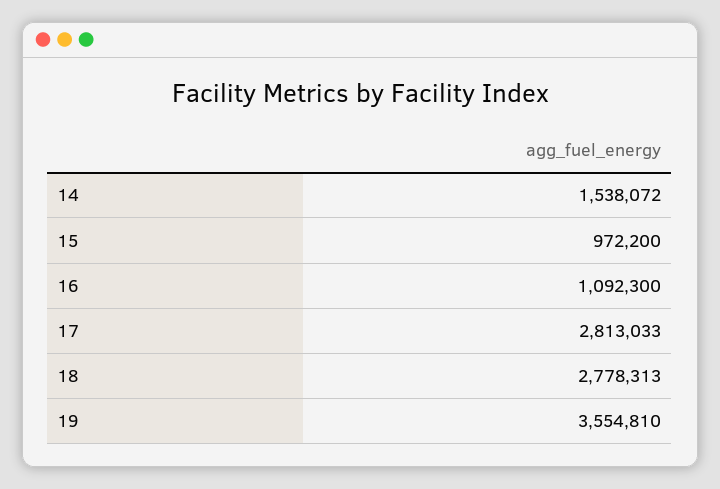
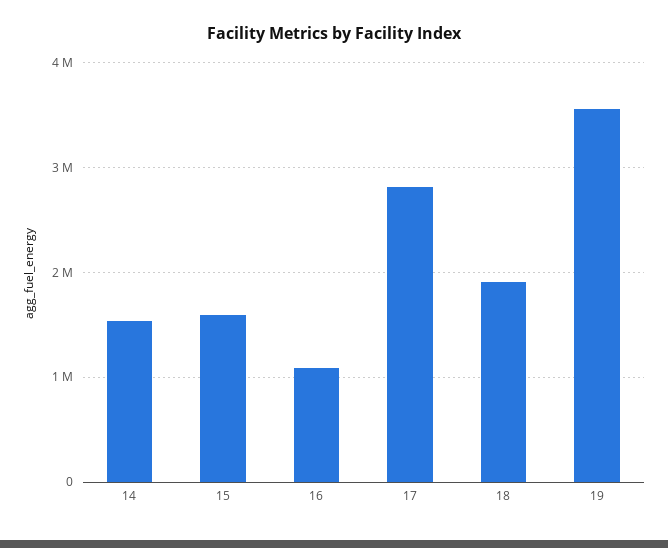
  {
    "14": 1538072,
-   "15": 972200,
+   "15": 1600000,
    "16": 1092300,
    "17": 2813033,
-   "18": 2778313,
+   "18": 1900000,
    "19": 3554810
  }

